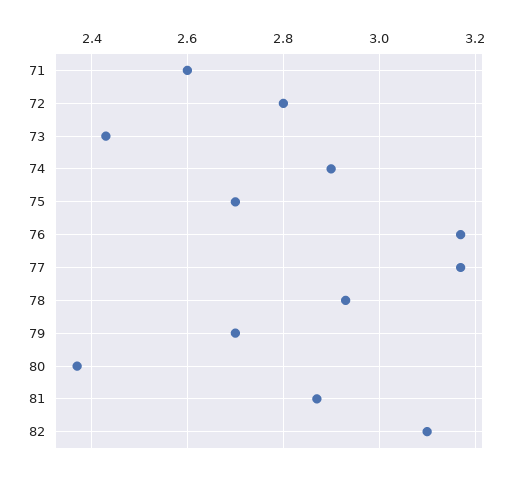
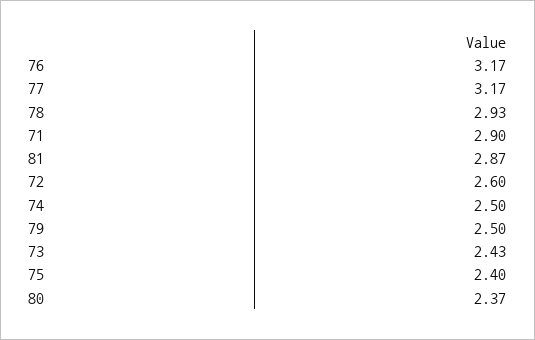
  {
-   "71": 2.6,
+   "71": 2.9,
-   "72": 2.8,
+   "72": 2.6,
    "73": 2.43,
-   "74": 2.9,
+   "74": 2.5,
-   "75": 2.7,
+   "75": 2.4,
    "76": 3.17,
    "77": 3.17,
    "78": 2.93,
-   "79": 2.7,
+   "79": 2.5,
    "80": 2.37,
-   "81": 2.87,
+   "81": 2.87
-   "82": 3.1
  }

